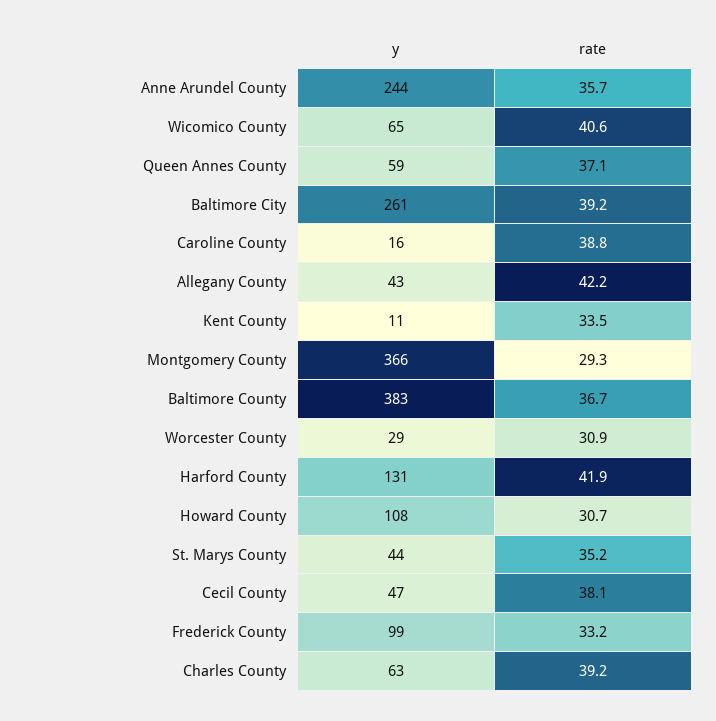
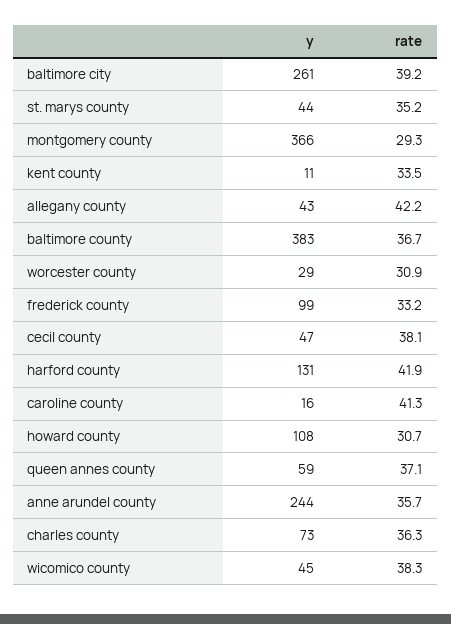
  {
    "y": {
      "Anne Arundel County": 244,
-     "Wicomico County": 65,
+     "Wicomico County": 45,
      "Queen Annes County": 59,
      "Baltimore City": 261,
      "Caroline County": 16,
      "Allegany County": 43,
      "Kent County": 11,
      "Montgomery County": 366,
      "Baltimore County": 383,
      "Worcester County": 29,
      "Harford County": 131,
      "Howard County": 108,
      "St. Marys County": 44,
      "Cecil County": 47,
      "Frederick County": 99,
-     "Charles County": 63
+     "Charles County": 73
    },
    "rate": {
      "Anne Arundel County": 35.7,
-     "Wicomico County": 40.6,
+     "Wicomico County": 38.3,
      "Queen Annes County": 37.1,
      "Baltimore City": 39.2,
-     "Caroline County": 38.8,
+     "Caroline County": 41.3,
      "Allegany County": 42.2,
      "Kent County": 33.5,
      "Montgomery County": 29.3,
      "Baltimore County": 36.7,
      "Worcester County": 30.9,
      "Harford County": 41.9,
      "Howard County": 30.7,
      "St. Marys County": 35.2,
      "Cecil County": 38.1,
      "Frederick County": 33.2,
-     "Charles County": 39.2
+     "Charles County": 36.3
    }
  }

